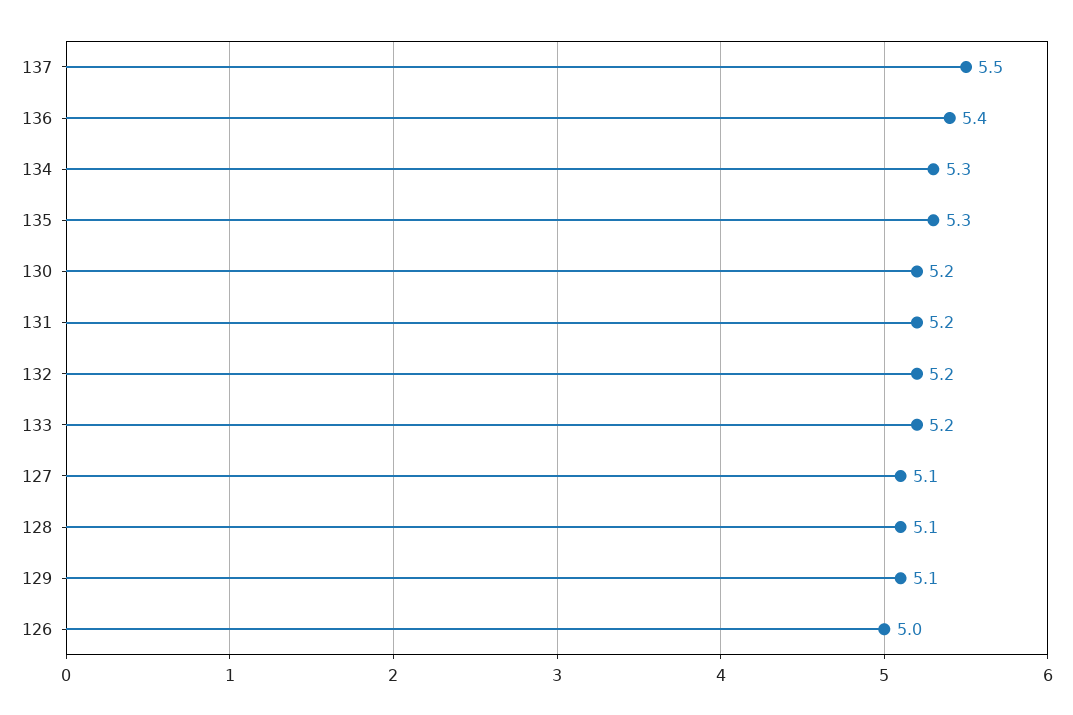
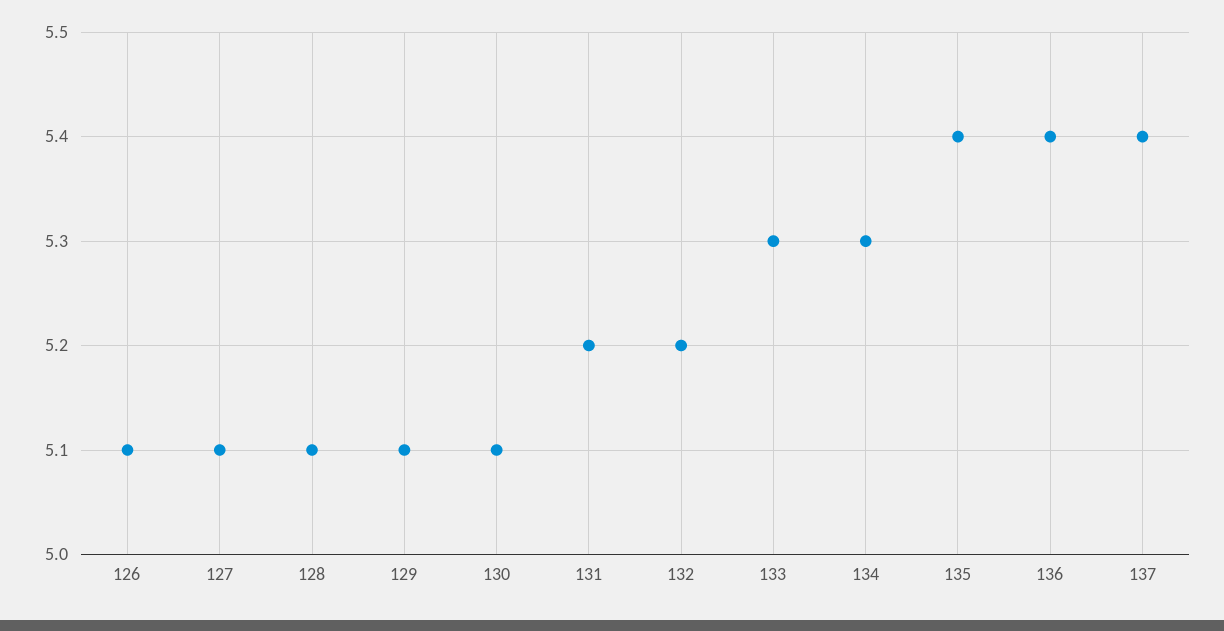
  {
-   "137": 5.5,
+   "137": 5.4,
    "136": 5.4,
    "134": 5.3,
-   "135": 5.3,
+   "135": 5.4,
-   "130": 5.2,
+   "130": 5.1,
    "131": 5.2,
    "132": 5.2,
-   "133": 5.2,
+   "133": 5.3,
    "127": 5.1,
    "128": 5.1,
    "129": 5.1,
-   "126": 5
+   "126": 5.1
  }

